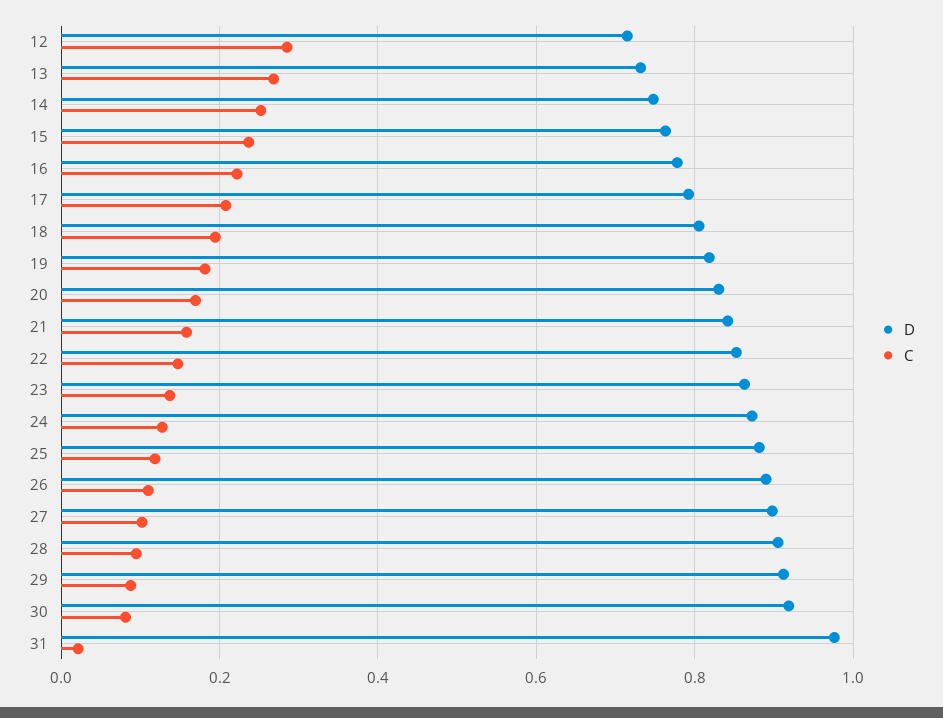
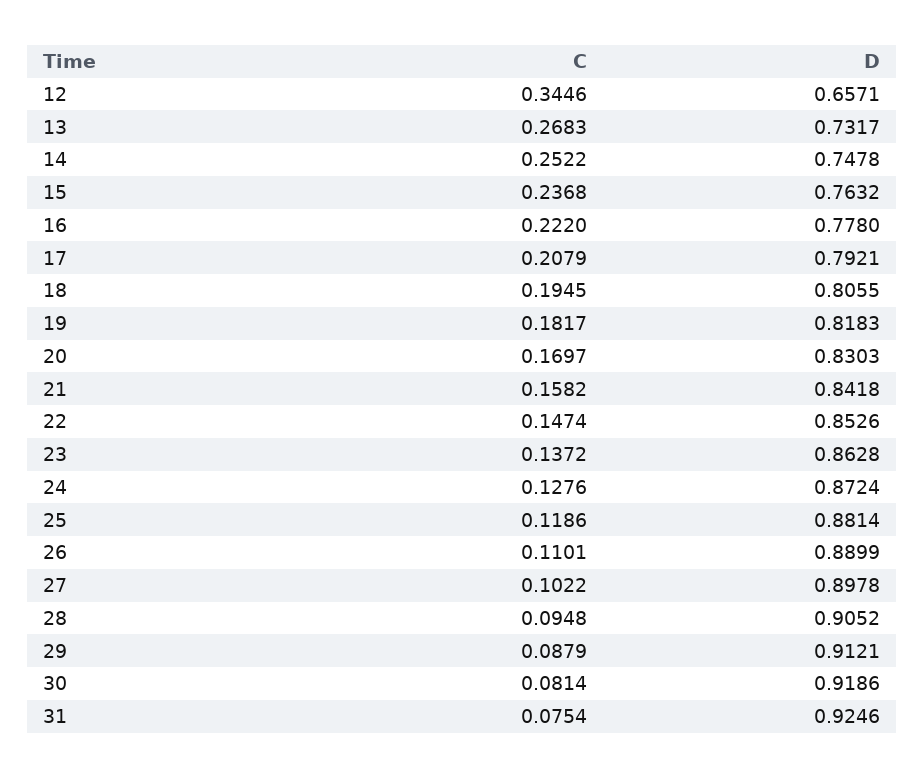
  {
    "D": {
-     "12": 0.72,
+     "12": 0.6571,
      "13": 0.7317,
      "14": 0.7478,
      "15": 0.7632,
      "16": 0.778,
      "17": 0.7921,
      "18": 0.8055,
      "19": 0.8183,
      "20": 0.8303,
      "21": 0.8418,
      "22": 0.8526,
      "23": 0.8628,
      "24": 0.8724,
      "25": 0.8814,
      "26": 0.8899,
      "27": 0.8978,
      "28": 0.9052,
      "29": 0.9121,
      "30": 0.9186,
-     "31": 0.98
+     "31": 0.9246
    },
    "C": {
-     "12": 0.28,
+     "12": 0.3446,
      "13": 0.2683,
      "14": 0.2522,
      "15": 0.2368,
      "16": 0.222,
      "17": 0.2079,
      "18": 0.1945,
      "19": 0.1817,
      "20": 0.1697,
      "21": 0.1582,
      "22": 0.1474,
      "23": 0.1372,
      "24": 0.1276,
      "25": 0.1186,
      "26": 0.1101,
      "27": 0.1022,
      "28": 0.0948,
      "29": 0.0879,
      "30": 0.0814,
-     "31": 0.02
+     "31": 0.0754
    }
  }

